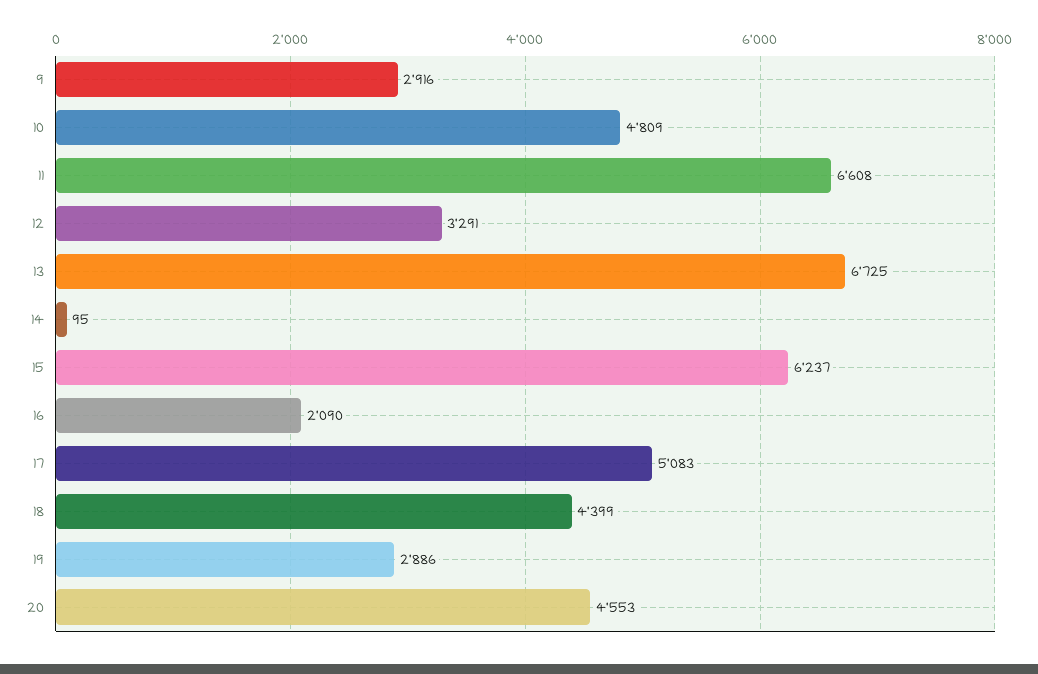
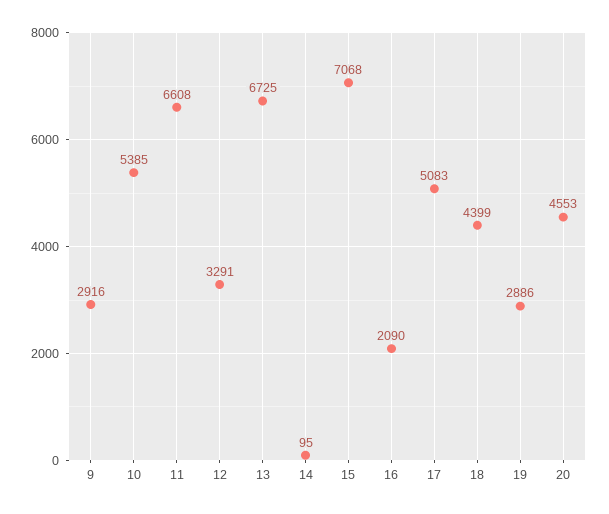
  {
    "9": 2916,
-   "10": 4809,
+   "10": 5385,
    "11": 6608,
    "12": 3291,
    "13": 6725,
    "14": 95,
-   "15": 6237,
+   "15": 7068,
    "16": 2090,
    "17": 5083,
    "18": 4399,
    "19": 2886,
    "20": 4553
  }

